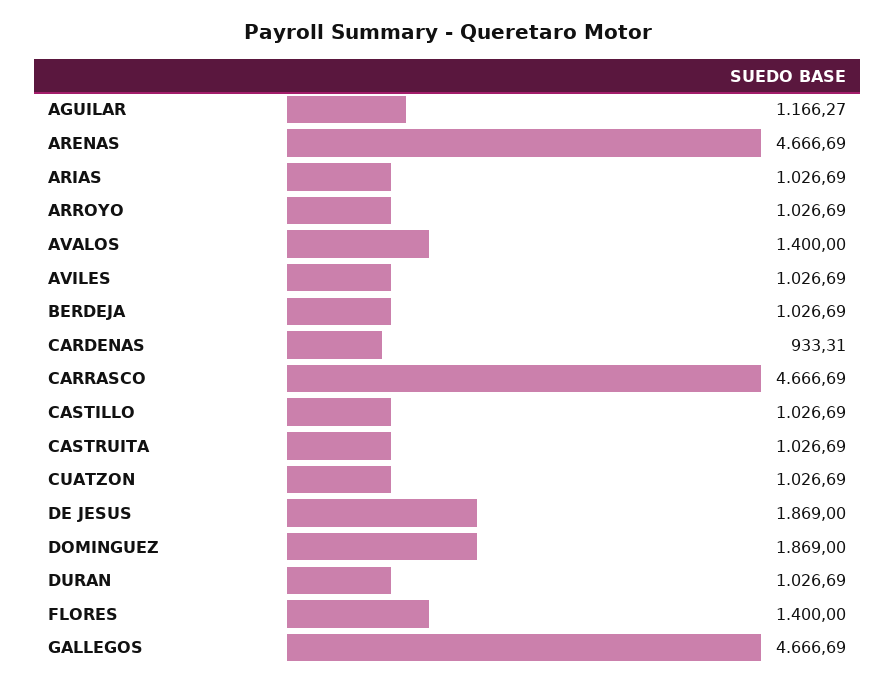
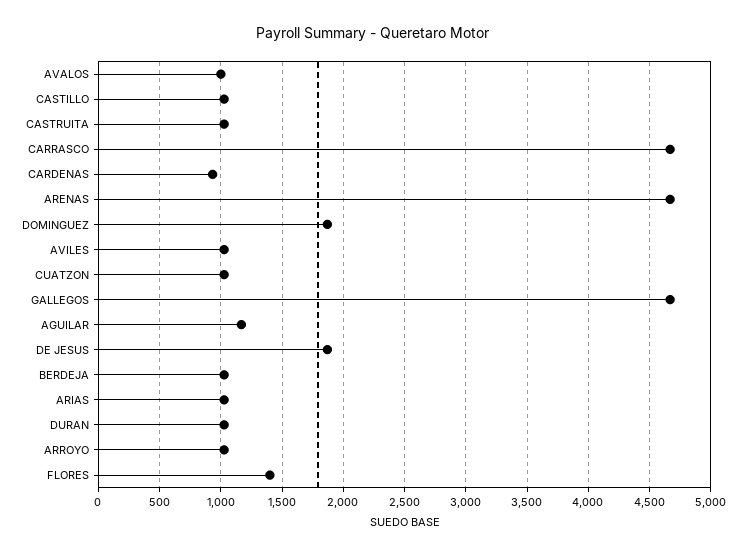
  {
    "AGUILAR": 1166.27,
    "ARENAS": 4666.69,
    "ARIAS": 1026.69,
    "ARROYO": 1026.69,
-   "AVALOS": 1400,
+   "AVALOS": 1000,
    "AVILES": 1026.69,
    "BERDEJA": 1026.69,
    "CARDENAS": 933.31,
    "CARRASCO": 4666.69,
    "CASTILLO": 1026.69,
    "CASTRUITA": 1026.69,
    "CUATZON": 1026.69,
    "DE JESUS": 1869,
    "DOMINGUEZ": 1869,
    "DURAN": 1026.69,
    "FLORES": 1400,
    "GALLEGOS": 4666.69
  }

